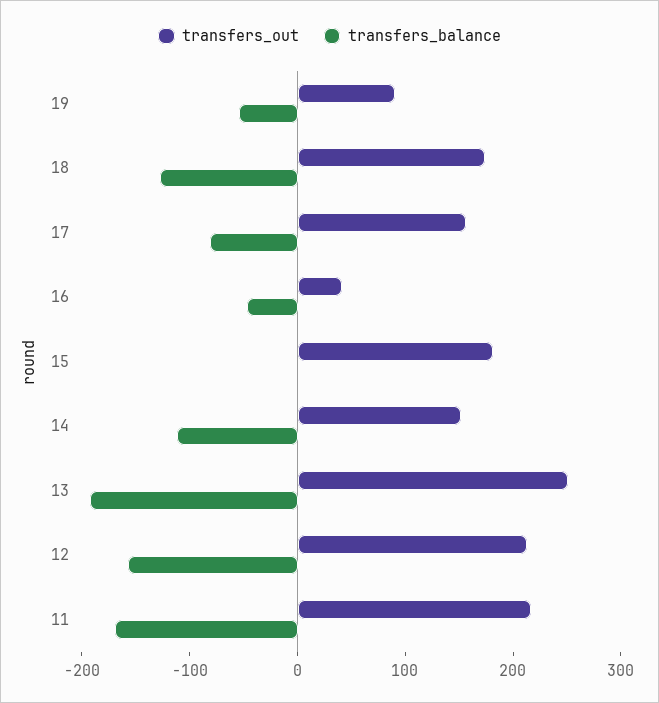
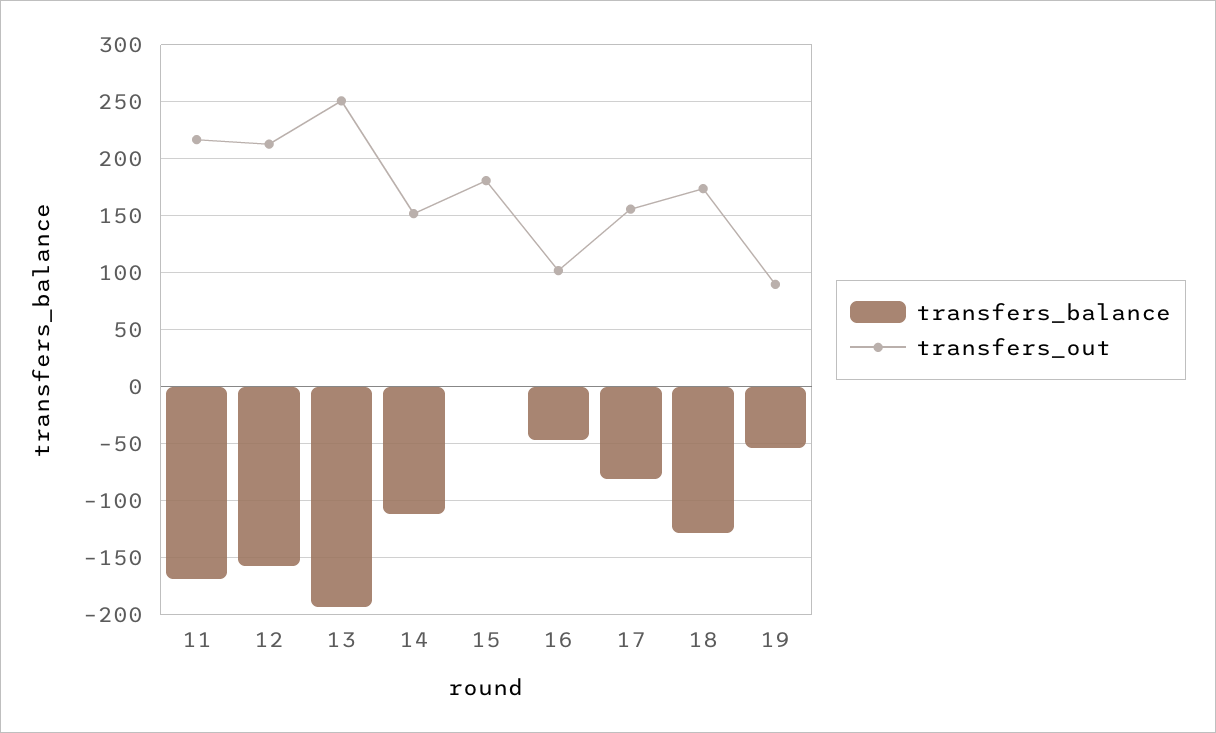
  {
    "transfers_out": {
      "19": 90,
      "18": 170,
      "17": 160,
-     "16": 40,
+     "16": 100,
      "15": 180,
      "14": 150,
      "13": 250,
      "12": 210,
      "11": 220
    },
    "transfers_balance": {
      "19": -50,
      "18": -130,
      "17": -80,
      "16": -50,
      "15": 0,
      "14": -110,
      "13": -190,
      "12": -160,
      "11": -170
    }
  }

